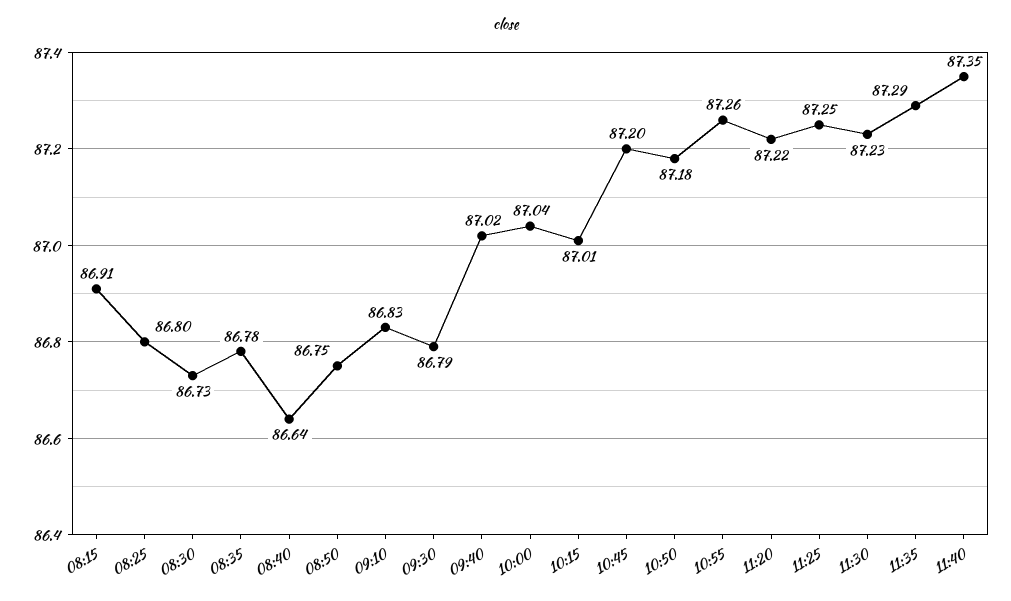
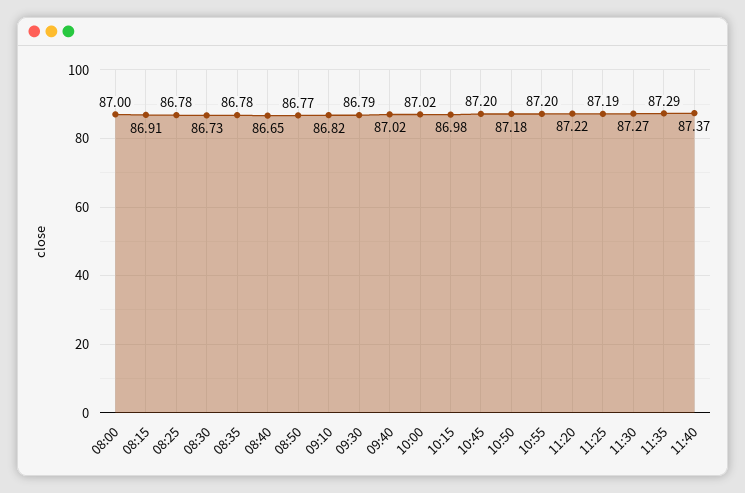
  {
    "08:15": 86.91,
-   "08:25": 86.8,
+   "08:25": 86.78,
    "08:30": 86.73,
    "08:35": 86.78,
-   "08:40": 86.64,
+   "08:40": 86.65,
-   "08:50": 86.75,
+   "08:50": 86.77,
-   "09:10": 86.83,
+   "09:10": 86.82,
    "09:30": 86.79,
    "09:40": 87.02,
-   "10:00": 87.04,
+   "10:00": 87.02,
-   "10:15": 87.01,
+   "10:15": 86.98,
    "10:45": 87.2,
    "10:50": 87.18,
-   "10:55": 87.26,
+   "10:55": 87.2,
    "11:20": 87.22,
-   "11:25": 87.25,
+   "11:25": 87.19,
-   "11:30": 87.23,
+   "11:30": 87.27,
    "11:35": 87.29,
-   "11:40": 87.35
+   "11:40": 87.37,
+   "08:00": 87
  }

